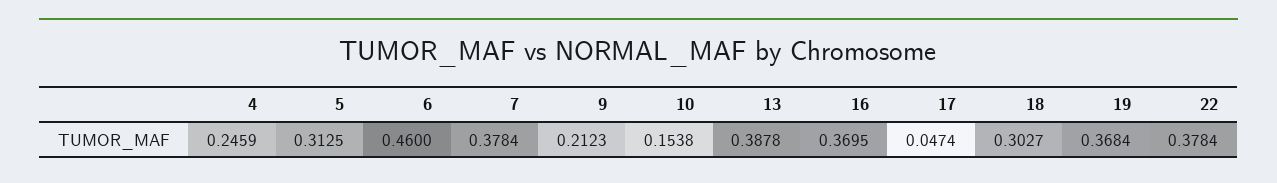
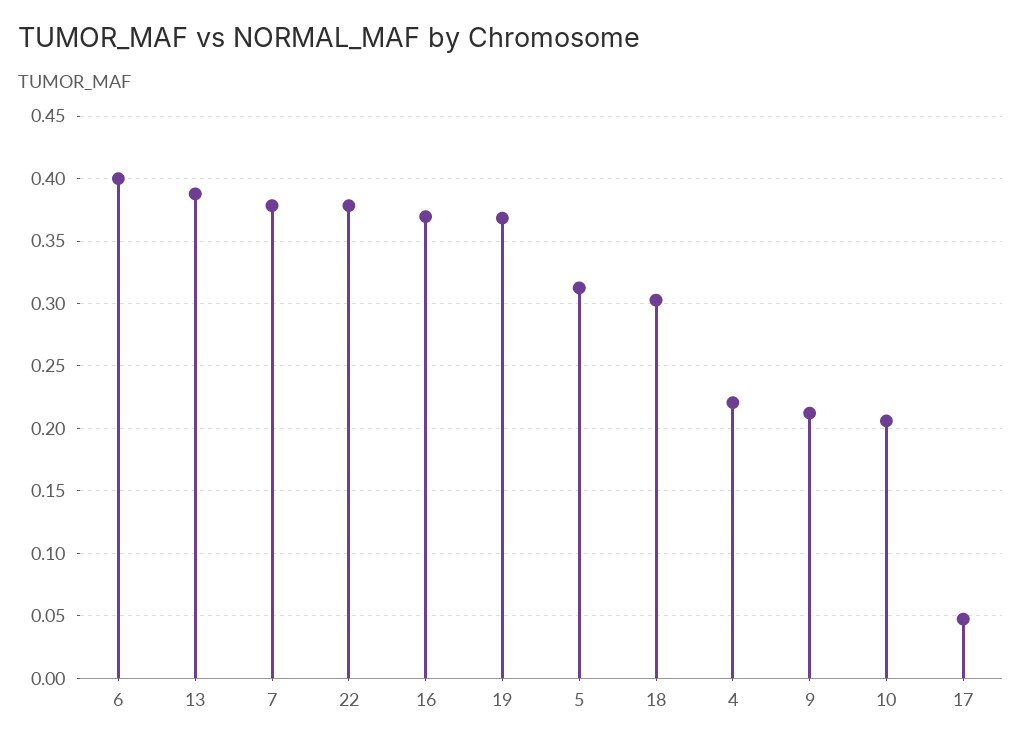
  {
-   "4": 0.2459,
+   "4": 0.22,
    "5": 0.3125,
-   "6": 0.46,
+   "6": 0.4,
    "7": 0.3784,
    "9": 0.2123,
-   "10": 0.1538,
+   "10": 0.205,
    "13": 0.3878,
    "16": 0.3695,
    "17": 0.0474,
    "18": 0.3027,
    "19": 0.3684,
    "22": 0.3784
  }

